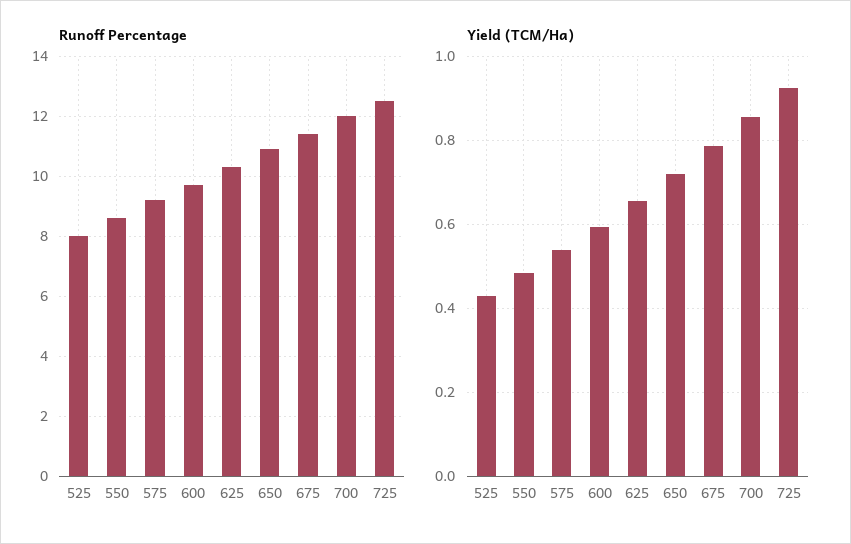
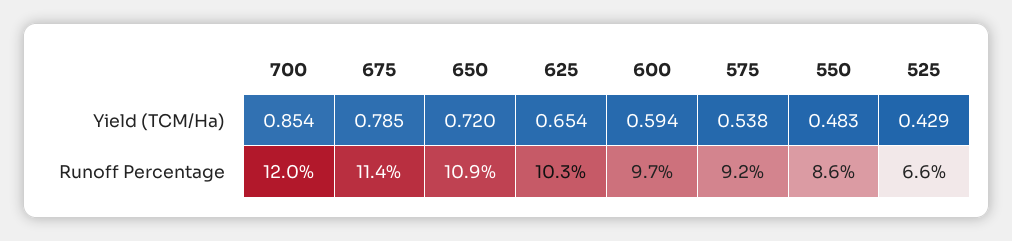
  {
    "Runoff Percentage": {
-     "525": 8,
+     "525": 6.6,
      "550": 8.6,
      "575": 9.2,
      "600": 9.7,
      "625": 10.3,
      "650": 10.9,
      "675": 11.4,
-     "700": 12,
+     "700": 12
-     "725": 12.5
    },
    "Yield (TCM/Ha)": {
      "525": 0.429,
      "550": 0.483,
      "575": 0.538,
      "600": 0.594,
      "625": 0.654,
      "650": 0.72,
      "675": 0.785,
-     "700": 0.854,
+     "700": 0.854
-     "725": 0.92
    }
  }

